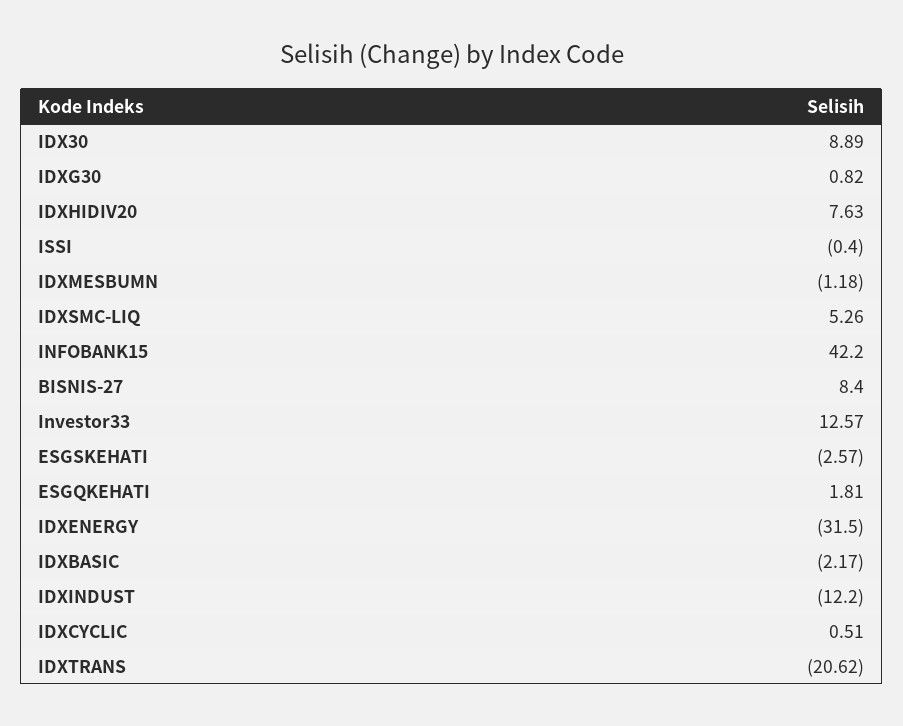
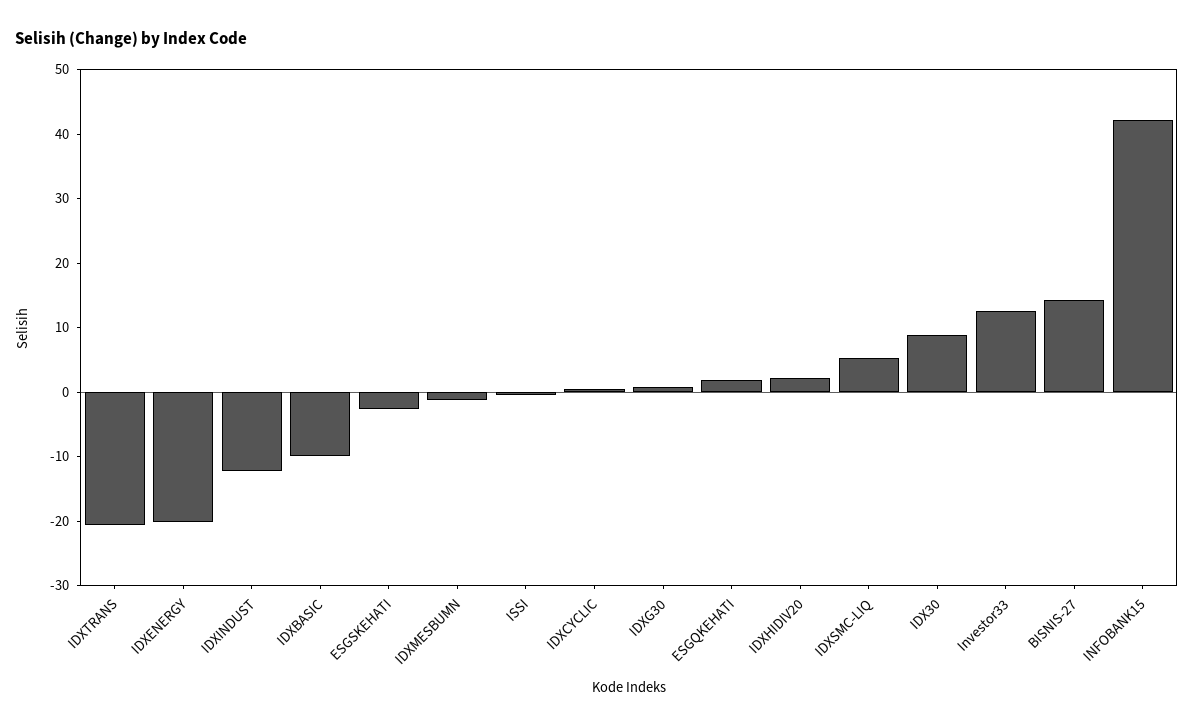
  {
    "IDX30": 8.89,
    "IDXG30": 0.82,
-   "IDXHIDIV20": 7.63,
+   "IDXHIDIV20": 2,
    "ISSI": -0.4,
    "IDXMESBUMN": -1.18,
    "IDXSMC-LIQ": 5.26,
    "INFOBANK15": 42.2,
-   "BISNIS-27": 8.4,
+   "BISNIS-27": 14,
    "Investor33": 12.57,
    "ESGSKEHATI": -2.57,
    "ESGQKEHATI": 1.81,
-   "IDXENERGY": -31.5,
+   "IDXENERGY": -20,
-   "IDXBASIC": -2.17,
+   "IDXBASIC": -10,
    "IDXINDUST": -12.2,
    "IDXCYCLIC": 0.51,
    "IDXTRANS": -20.62
  }

